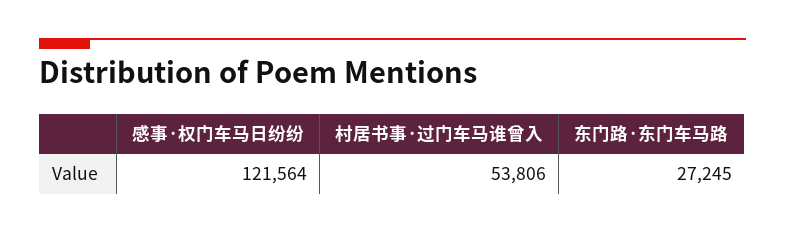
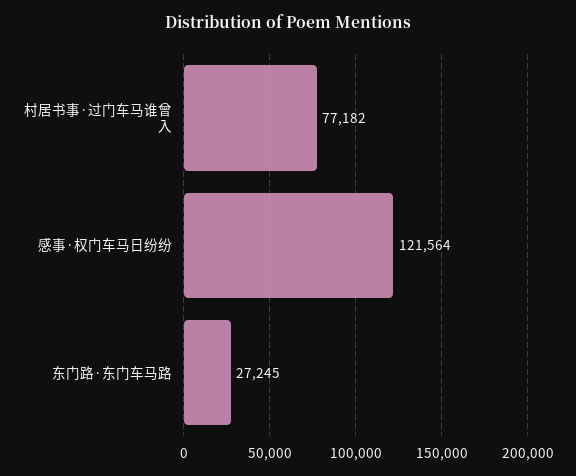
  {
    "感事·权门车马日纷纷": 121564,
-   "村居书事·过门车马谁曾入": 53806,
+   "村居书事·过门车马谁曾入": 77182,
    "东门路·东门车马路": 27245
  }

